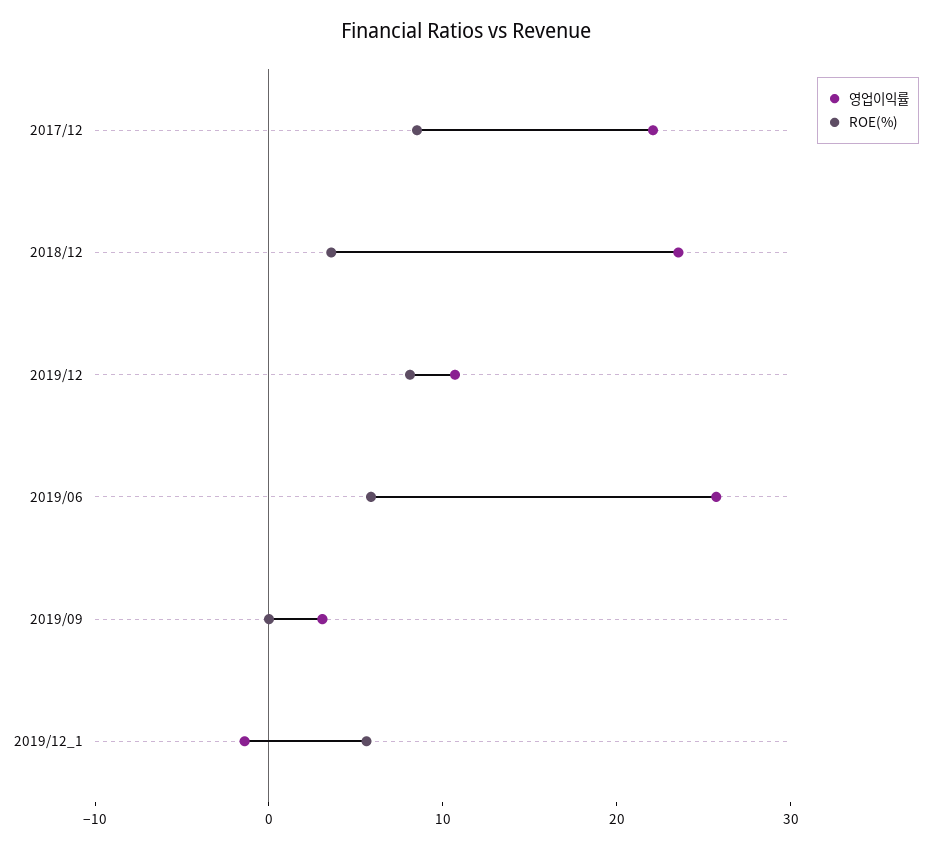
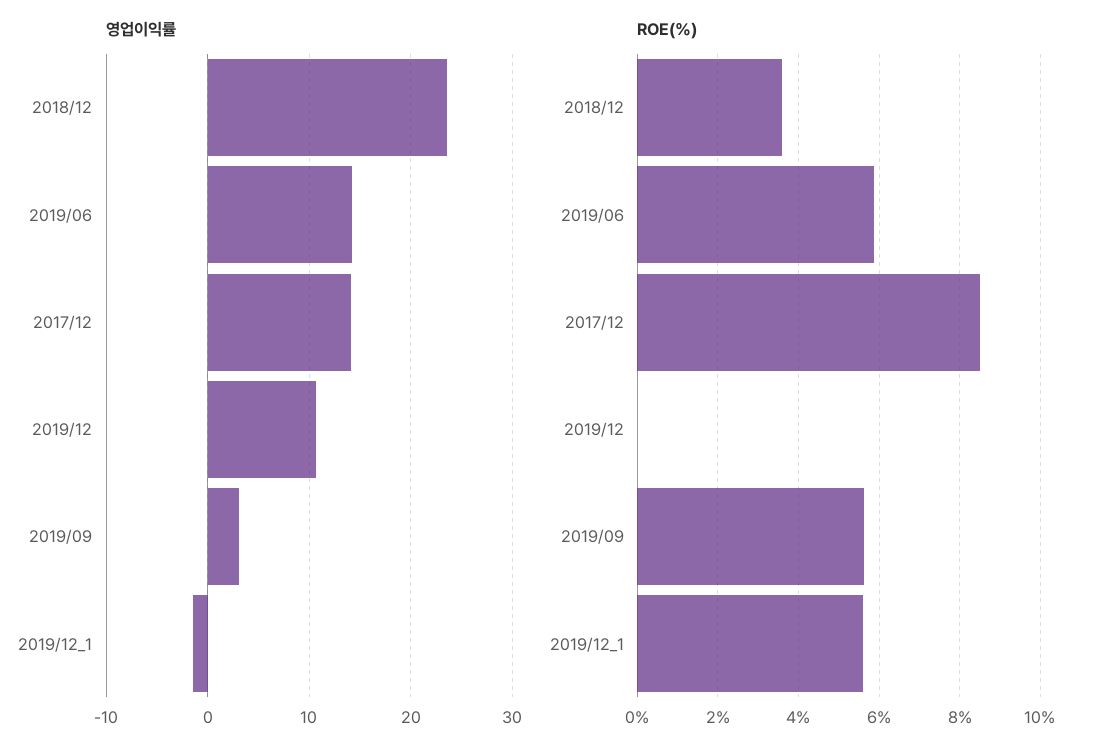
  {
    "영업이익률": {
-     "2017/12": 22,
+     "2017/12": 14,
      "2018/12": 24,
      "2019/12": 11,
-     "2019/06": 26,
+     "2019/06": 14,
      "2019/09": 3,
      "2019/12_1": -1
    },
    "ROE(%)": {
      "2017/12": 8.6,
      "2018/12": 3.6,
-     "2019/12": 8,
+     "2019/12": 0,
      "2019/06": 5.8,
-     "2019/09": 0,
+     "2019/09": 5.6,
      "2019/12_1": 5.6
    }
  }

